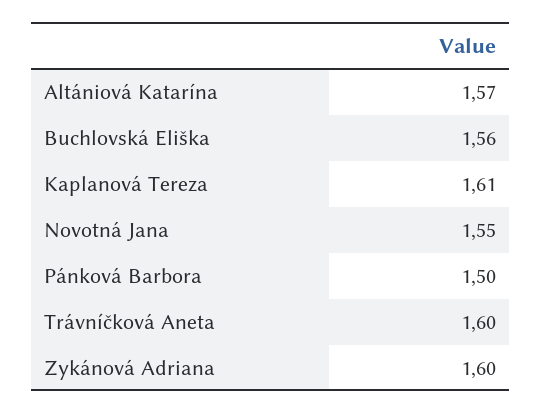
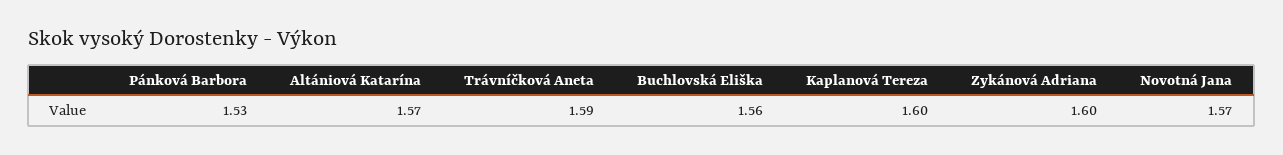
  {
    "Altániová Katarína": 1.57,
    "Buchlovská Eliška": 1.56,
-   "Kaplanová Tereza": 1.61,
+   "Kaplanová Tereza": 1.6,
-   "Novotná Jana": 1.55,
+   "Novotná Jana": 1.57,
-   "Pánková Barbora": 1.5,
+   "Pánková Barbora": 1.53,
-   "Trávníčková Aneta": 1.6,
+   "Trávníčková Aneta": 1.59,
    "Zykánová Adriana": 1.6
  }

